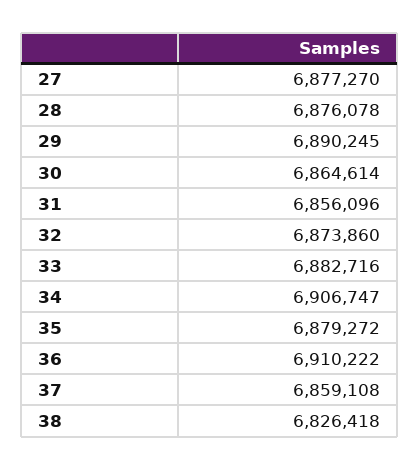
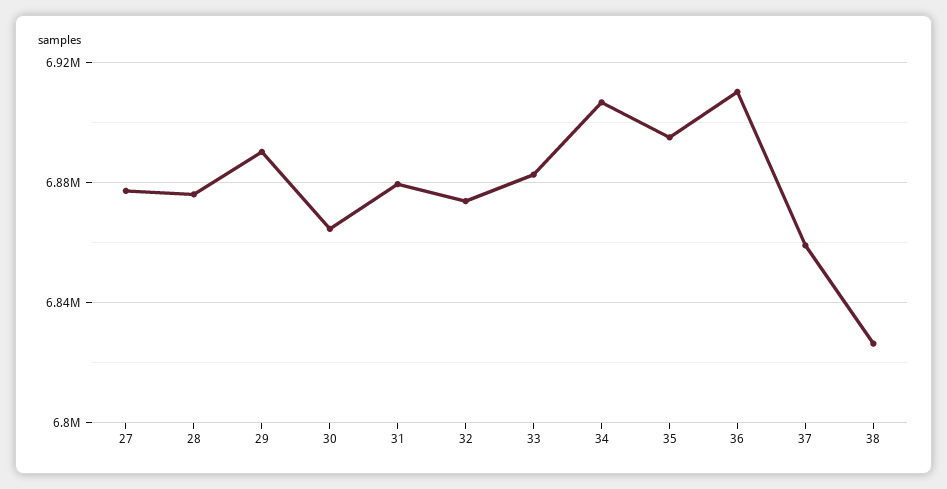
  {
    "27": 6877270,
    "28": 6876078,
    "29": 6890245,
    "30": 6864614,
-   "31": 6856096,
+   "31": 6880000,
    "32": 6873860,
    "33": 6882716,
    "34": 6906747,
-   "35": 6879272,
+   "35": 6895000,
    "36": 6910222,
    "37": 6859108,
    "38": 6826418
  }

